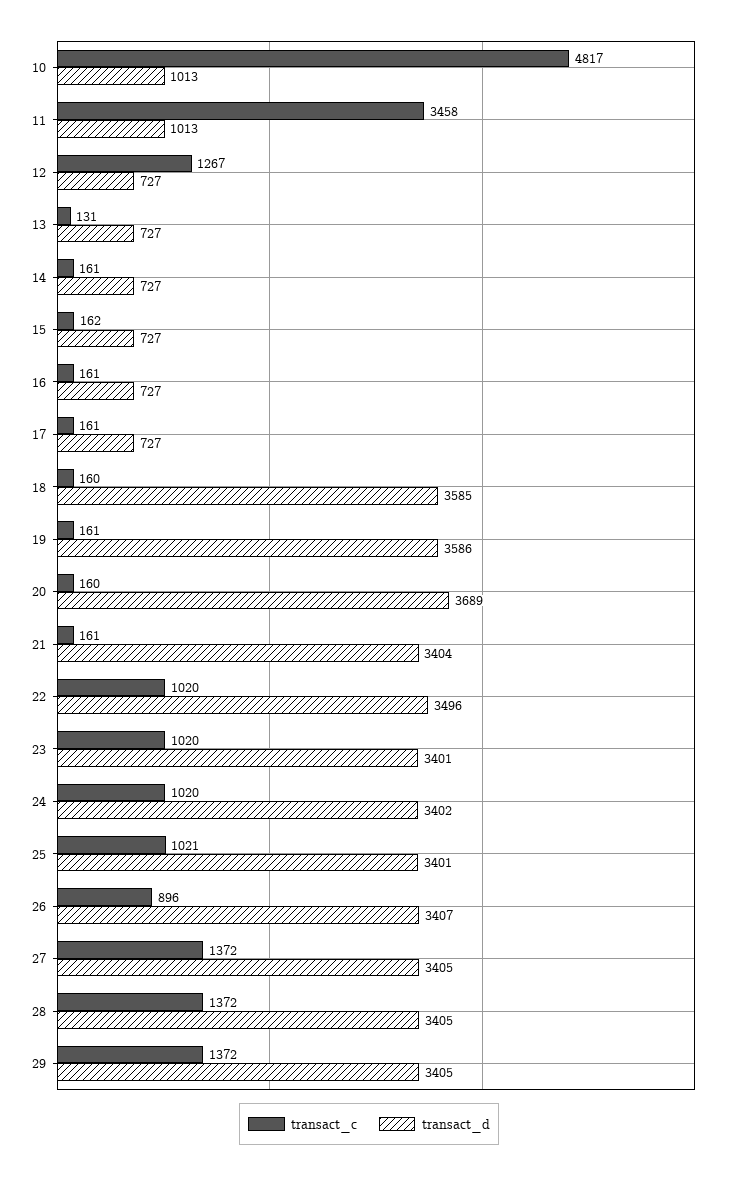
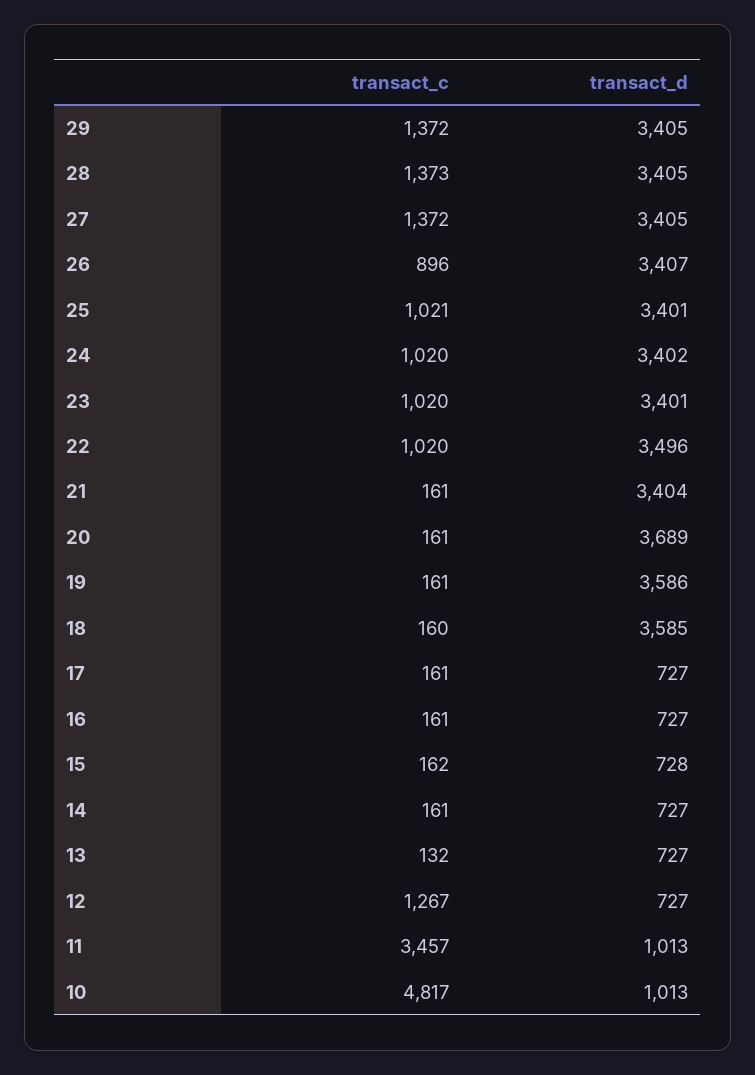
  {
    "transact_c": {
      "10": 4817,
-     "11": 3458,
+     "11": 3457,
      "12": 1267,
-     "13": 131,
+     "13": 132,
      "14": 161,
      "15": 162,
      "16": 161,
      "17": 161,
      "18": 160,
      "19": 161,
-     "20": 160,
+     "20": 161,
      "21": 161,
      "22": 1020,
      "23": 1020,
      "24": 1020,
      "25": 1021,
      "26": 896,
      "27": 1372,
-     "28": 1372,
+     "28": 1373,
      "29": 1372
    },
    "transact_d": {
      "10": 1013,
      "11": 1013,
      "12": 727,
      "13": 727,
      "14": 727,
-     "15": 727,
+     "15": 728,
      "16": 727,
      "17": 727,
      "18": 3585,
      "19": 3586,
      "20": 3689,
      "21": 3404,
      "22": 3496,
      "23": 3401,
      "24": 3402,
      "25": 3401,
      "26": 3407,
      "27": 3405,
      "28": 3405,
      "29": 3405
    }
  }

